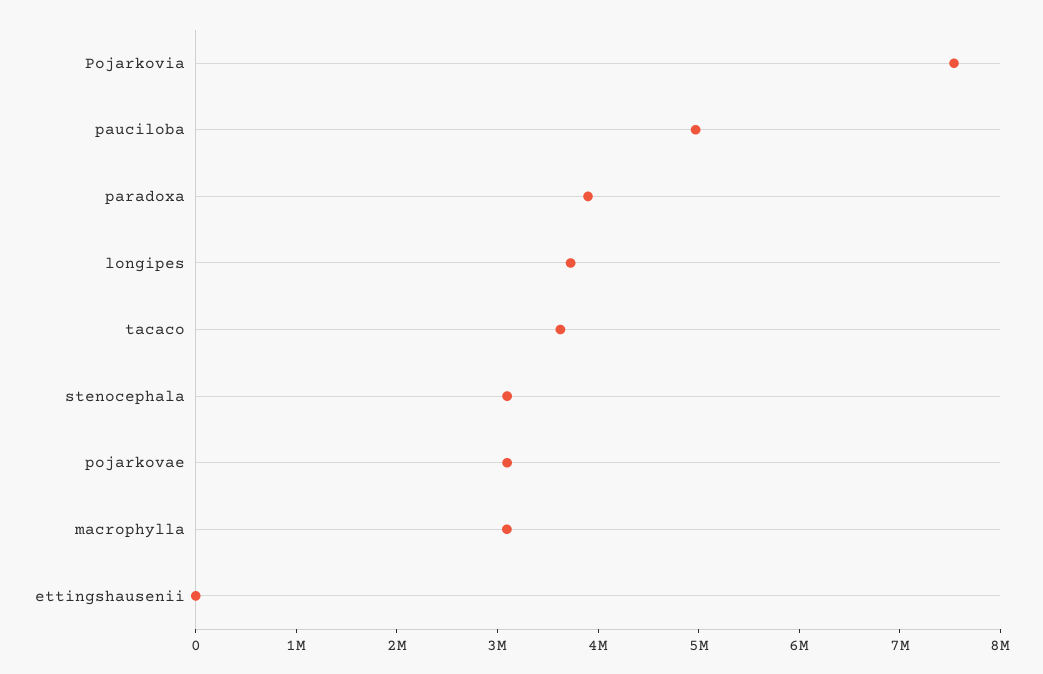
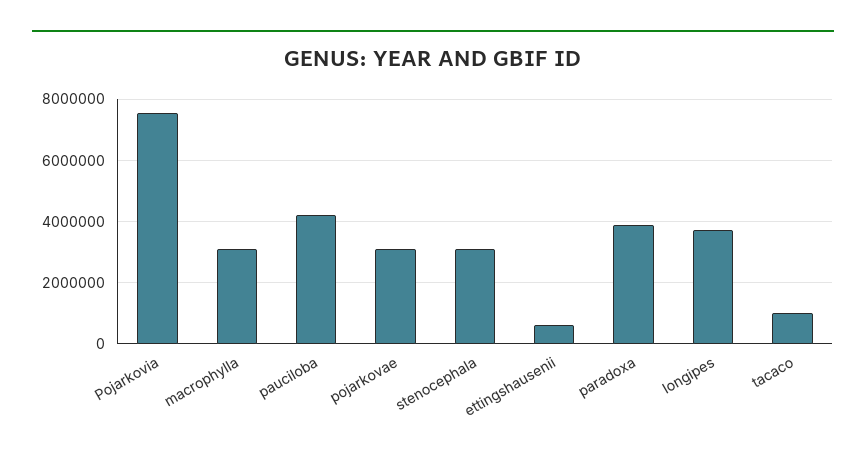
  {
    "Pojarkovia": 7600000,
-   "pauciloba": 5000000,
+   "pauciloba": 4200000,
    "paradoxa": 3800000,
    "longipes": 3800000,
-   "tacaco": 3600000,
+   "tacaco": 1000000,
    "stenocephala": 3000000,
    "pojarkovae": 3000000,
    "macrophylla": 3000000,
-   "ettingshausenii": 0
+   "ettingshausenii": 600000
  }

